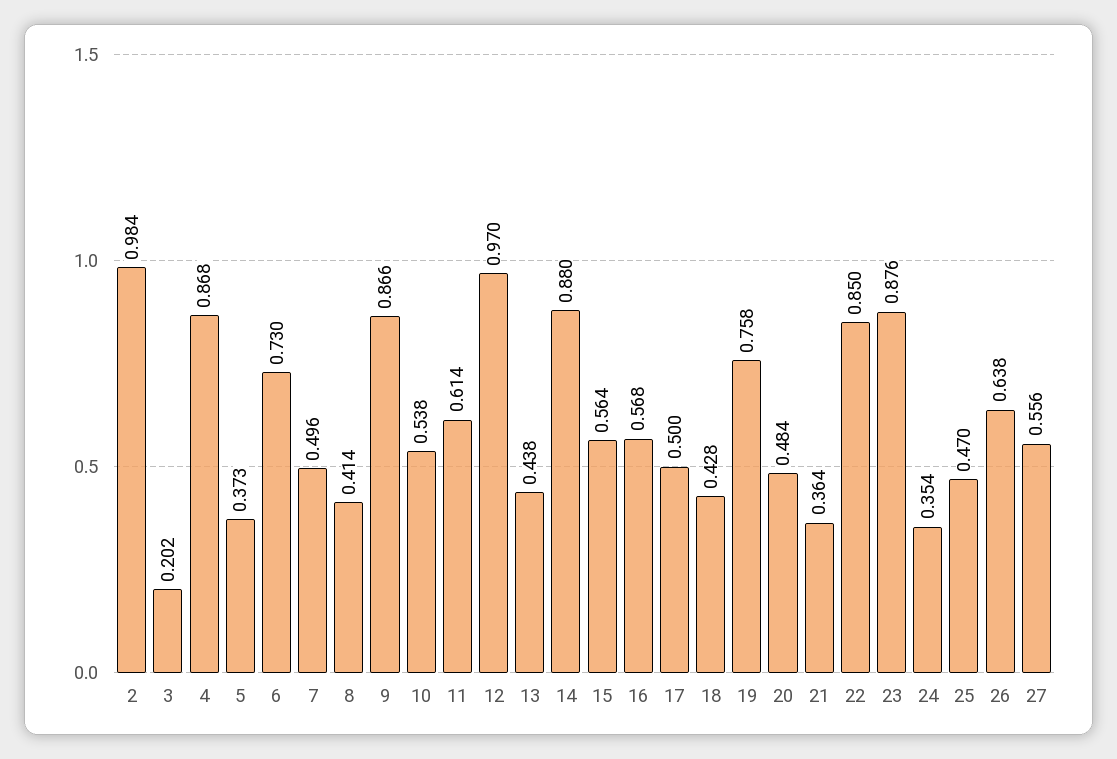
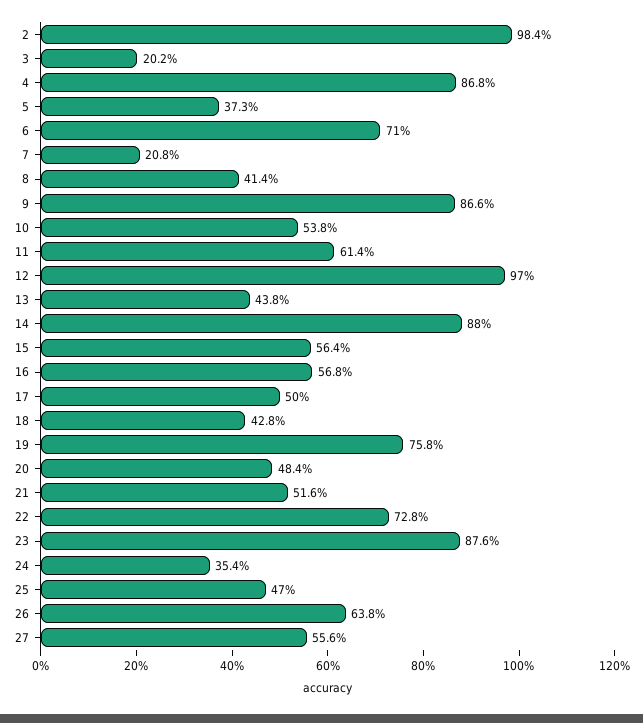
  {
    "2": 0.984,
    "3": 0.202,
    "4": 0.868,
    "5": 0.373,
-   "6": 0.73,
+   "6": 0.71,
-   "7": 0.496,
+   "7": 0.208,
    "8": 0.414,
    "9": 0.866,
    "10": 0.538,
    "11": 0.614,
    "12": 0.97,
    "13": 0.438,
    "14": 0.88,
    "15": 0.564,
    "16": 0.568,
    "17": 0.5,
    "18": 0.428,
    "19": 0.758,
    "20": 0.484,
-   "21": 0.364,
+   "21": 0.516,
-   "22": 0.85,
+   "22": 0.728,
    "23": 0.876,
    "24": 0.354,
    "25": 0.47,
    "26": 0.638,
    "27": 0.556
  }

